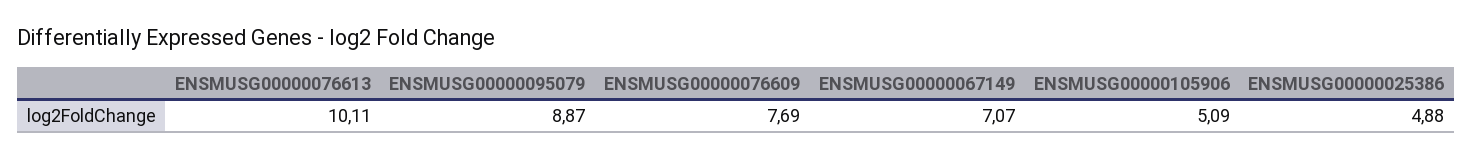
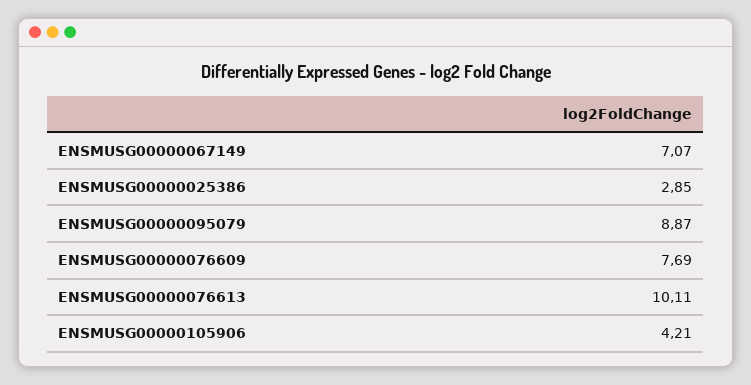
  {
    "ENSMUSG00000076613": 10.11,
    "ENSMUSG00000095079": 8.87,
    "ENSMUSG00000076609": 7.69,
    "ENSMUSG00000067149": 7.07,
-   "ENSMUSG00000105906": 5.09,
+   "ENSMUSG00000105906": 4.21,
-   "ENSMUSG00000025386": 4.88
+   "ENSMUSG00000025386": 2.85
  }

